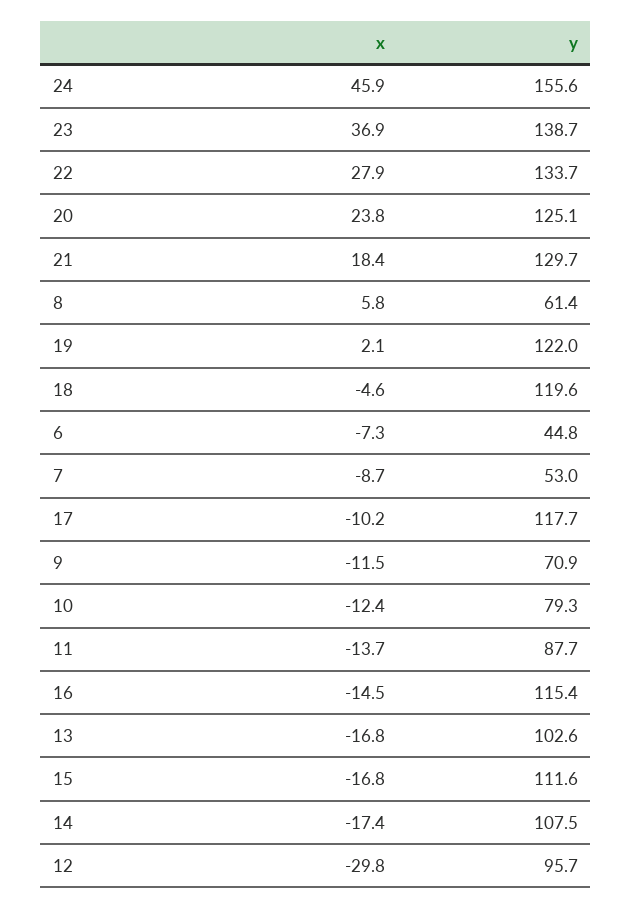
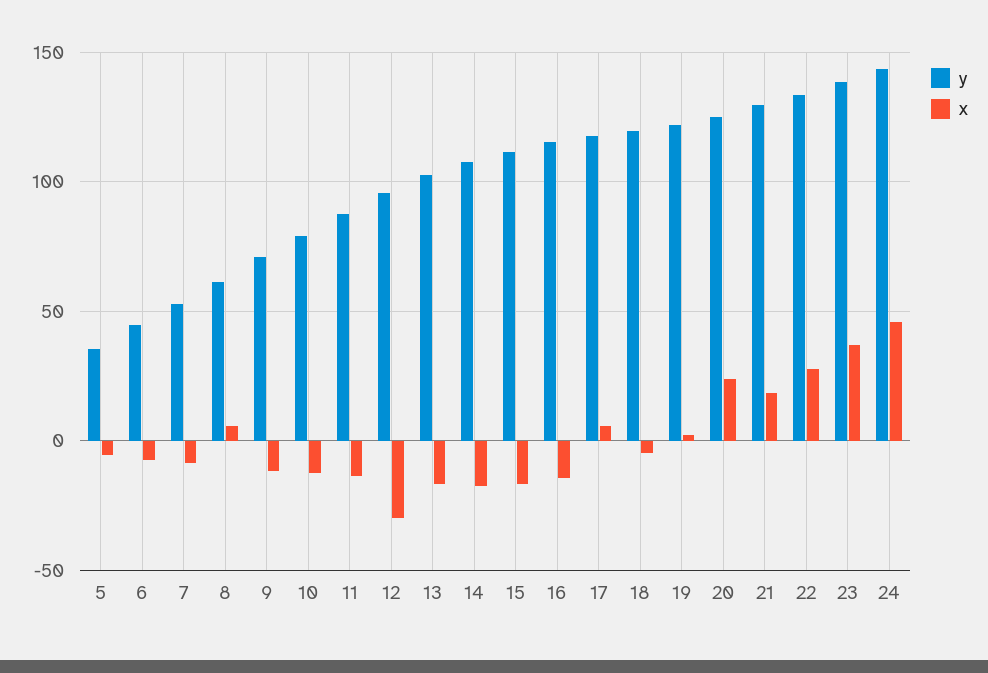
  {
    "x": {
      "24": 45.9,
      "23": 36.9,
      "22": 27.9,
      "20": 23.8,
      "21": 18.4,
      "8": 5.8,
      "19": 2.1,
      "18": -4.6,
      "6": -7.3,
      "7": -8.7,
-     "17": -10.2,
+     "17": 5,
      "9": -11.5,
      "10": -12.4,
      "11": -13.7,
      "16": -14.5,
      "13": -16.8,
      "15": -16.8,
      "14": -17.4,
-     "12": -29.8
+     "12": -29.8,
+     "5": -5
    },
    "y": {
-     "24": 155.6,
+     "24": 145,
      "23": 138.7,
      "22": 133.7,
      "20": 125.1,
      "21": 129.7,
      "8": 61.4,
      "19": 122,
      "18": 119.6,
      "6": 44.8,
      "7": 53,
      "17": 117.7,
      "9": 70.9,
      "10": 79.3,
      "11": 87.7,
      "16": 115.4,
      "13": 102.6,
      "15": 111.6,
      "14": 107.5,
-     "12": 95.7
+     "12": 95.7,
+     "5": 35
    }
  }

